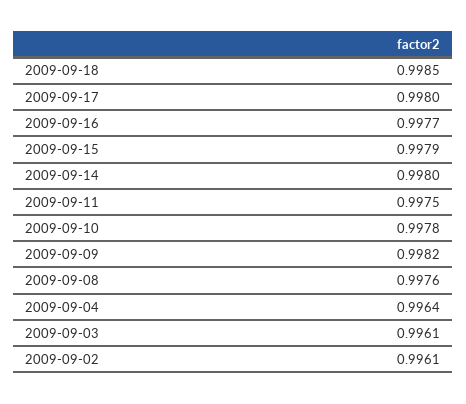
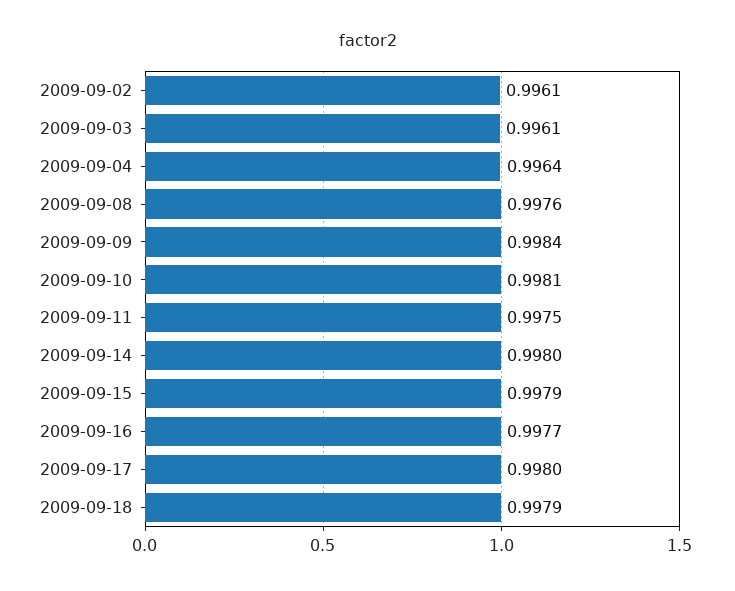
  {
-   "2009-09-18": 0.9985,
+   "2009-09-18": 0.9979,
    "2009-09-17": 0.998,
    "2009-09-16": 0.9977,
    "2009-09-15": 0.9979,
    "2009-09-14": 0.998,
    "2009-09-11": 0.9975,
-   "2009-09-10": 0.9978,
+   "2009-09-10": 0.9981,
-   "2009-09-09": 0.9982,
+   "2009-09-09": 0.9984,
    "2009-09-08": 0.9976,
    "2009-09-04": 0.9964,
    "2009-09-03": 0.9961,
    "2009-09-02": 0.9961
  }

